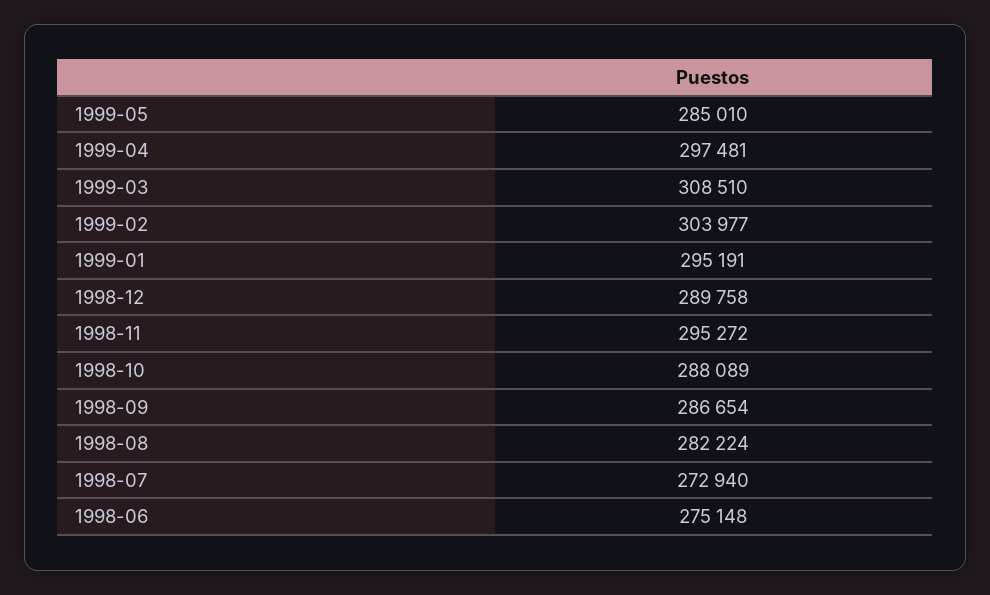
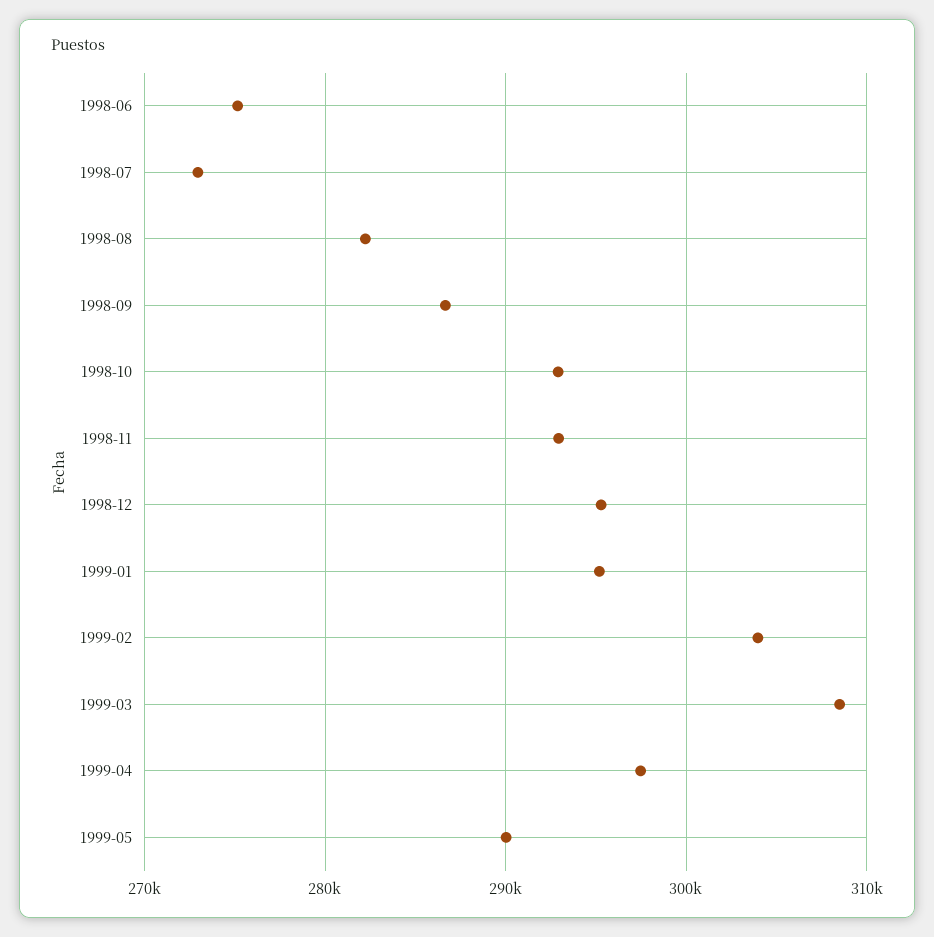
  {
-   "1999-05": 285010,
+   "1999-05": 290000,
    "1999-04": 297481,
    "1999-03": 308510,
    "1999-02": 303977,
    "1999-01": 295191,
-   "1998-12": 289758,
+   "1998-12": 295000,
-   "1998-11": 295272,
+   "1998-11": 293000,
-   "1998-10": 288089,
+   "1998-10": 293000,
    "1998-09": 286654,
    "1998-08": 282224,
    "1998-07": 272940,
    "1998-06": 275148
  }

